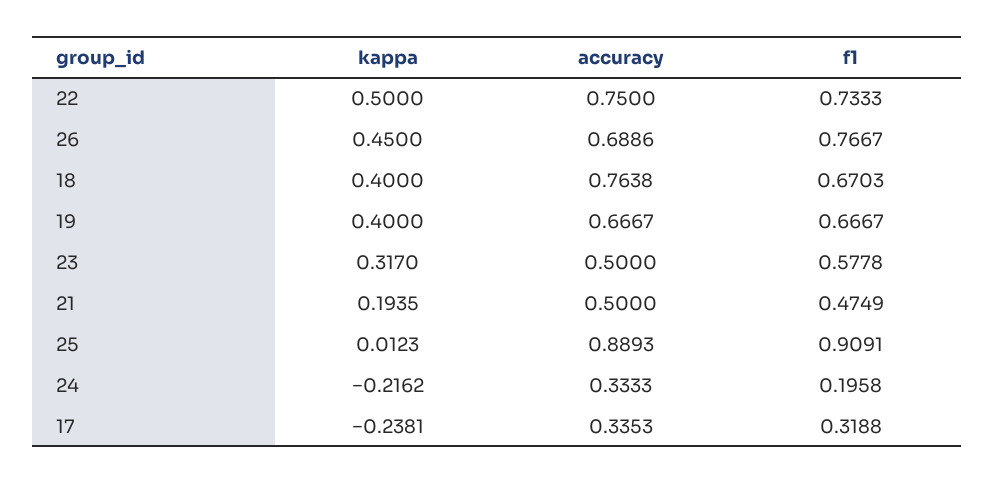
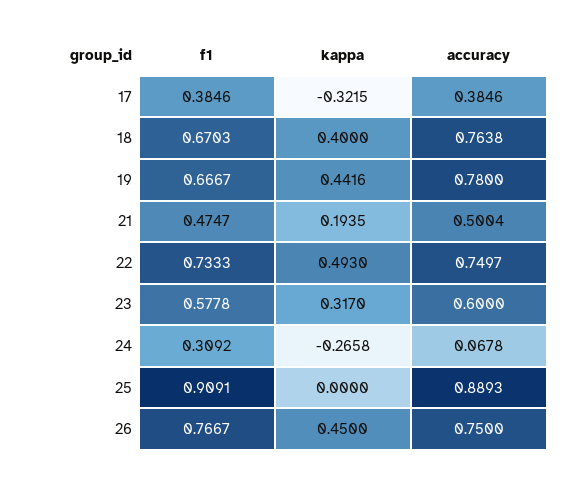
  {
    "kappa": {
-     "22": 0.5,
+     "22": 0.493,
      "26": 0.45,
      "18": 0.4,
-     "19": 0.4,
+     "19": 0.4416,
      "23": 0.317,
      "21": 0.1935,
-     "25": 0.0123,
+     "25": 0,
-     "24": -0.2162,
+     "24": -0.2658,
-     "17": -0.2381
+     "17": -0.3215
    },
    "accuracy": {
-     "22": 0.75,
+     "22": 0.7497,
-     "26": 0.6886,
+     "26": 0.75,
      "18": 0.7638,
-     "19": 0.6667,
+     "19": 0.78,
-     "23": 0.5,
+     "23": 0.6,
-     "21": 0.5,
+     "21": 0.5004,
      "25": 0.8893,
-     "24": 0.3333,
+     "24": 0.0678,
-     "17": 0.3353
+     "17": 0.3846
    },
    "f1": {
      "22": 0.7333,
      "26": 0.7667,
      "18": 0.6703,
      "19": 0.6667,
      "23": 0.5778,
-     "21": 0.4749,
+     "21": 0.4747,
      "25": 0.9091,
-     "24": 0.1958,
+     "24": 0.3092,
-     "17": 0.3188
+     "17": 0.3846
    }
  }

